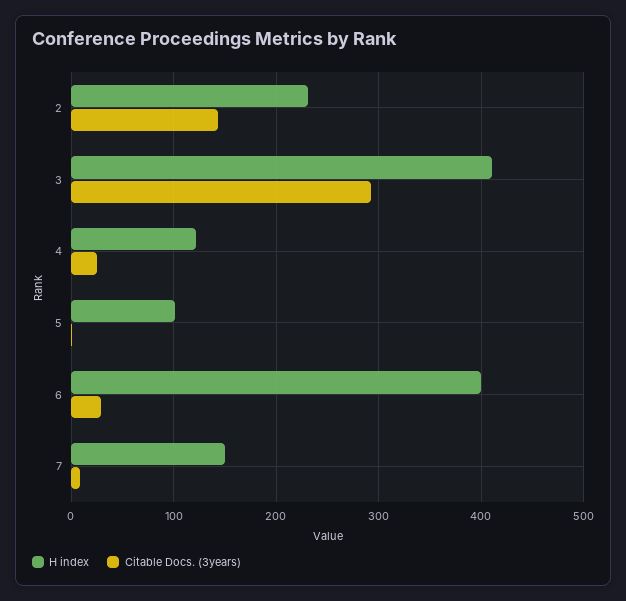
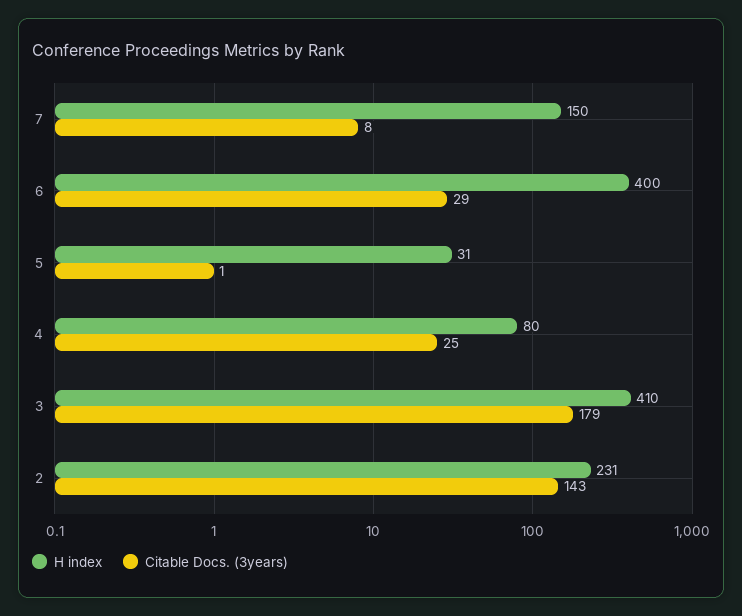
  {
    "H index": {
      "2": 231,
      "3": 410,
-     "4": 120,
+     "4": 80,
-     "5": 100,
+     "5": 31,
      "6": 400,
      "7": 150
    },
    "Citable Docs. (3years)": {
      "2": 143,
-     "3": 290,
+     "3": 179,
      "4": 25,
      "5": 1,
      "6": 29,
      "7": 8
    }
  }

